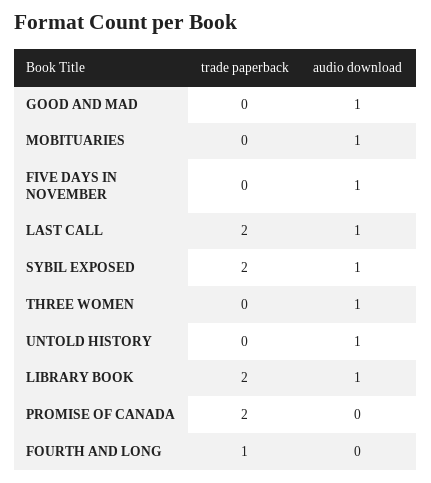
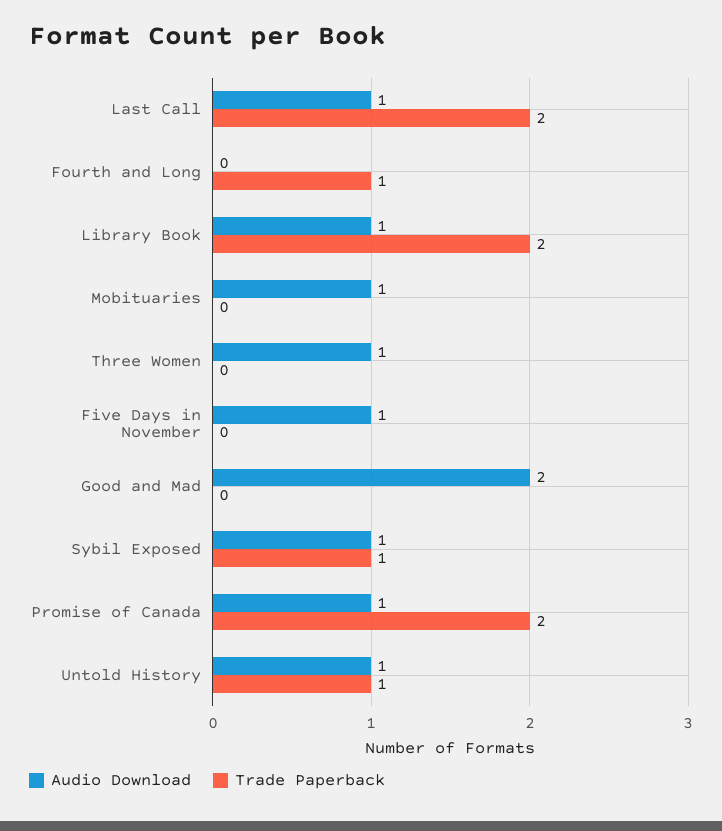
  {
    "trade paperback": {
      "GOOD AND MAD": 0,
      "MOBITUARIES": 0,
      "FIVE DAYS IN NOVEMBER": 0,
      "LAST CALL": 2,
-     "SYBIL EXPOSED": 2,
+     "SYBIL EXPOSED": 1,
      "THREE WOMEN": 0,
-     "UNTOLD HISTORY": 0,
+     "UNTOLD HISTORY": 1,
      "LIBRARY BOOK": 2,
      "PROMISE OF CANADA": 2,
      "FOURTH AND LONG": 1
    },
    "audio download": {
-     "GOOD AND MAD": 1,
+     "GOOD AND MAD": 2,
      "MOBITUARIES": 1,
      "FIVE DAYS IN NOVEMBER": 1,
      "LAST CALL": 1,
      "SYBIL EXPOSED": 1,
      "THREE WOMEN": 1,
      "UNTOLD HISTORY": 1,
      "LIBRARY BOOK": 1,
-     "PROMISE OF CANADA": 0,
+     "PROMISE OF CANADA": 1,
      "FOURTH AND LONG": 0
    }
  }

